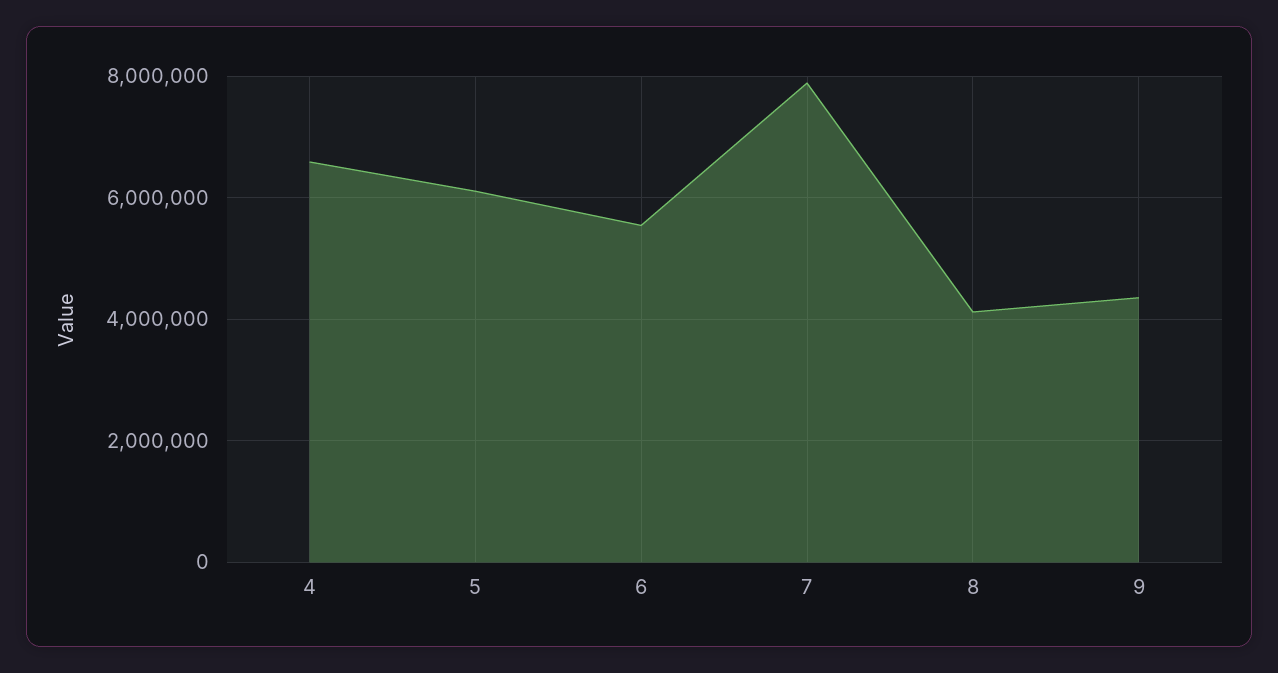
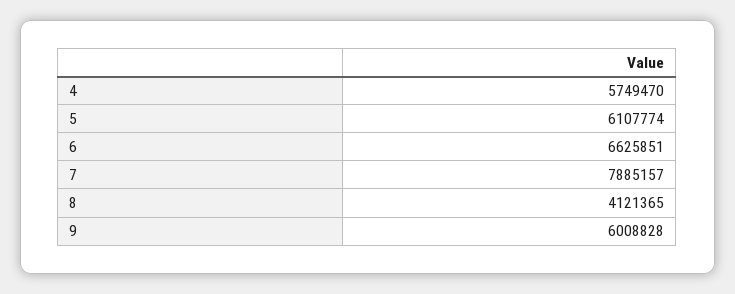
  {
-   "4": 6600000,
+   "4": 5749470,
    "5": 6107774,
-   "6": 5600000,
+   "6": 6625851,
    "7": 7885157,
    "8": 4121365,
-   "9": 4400000
+   "9": 6008828
  }

